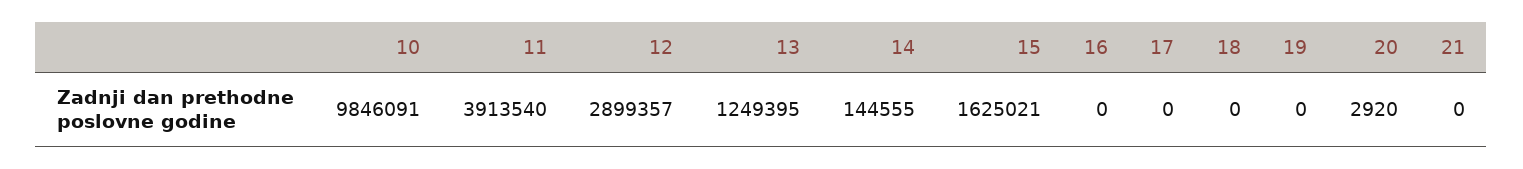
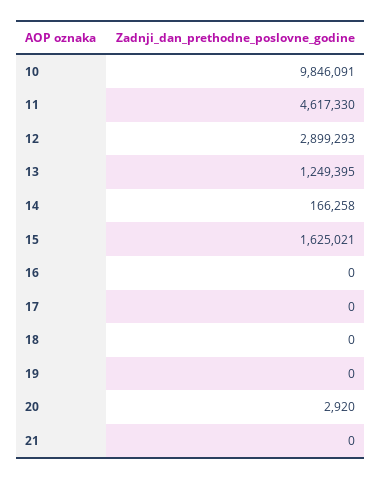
  {
    "10": 9846091,
-   "11": 3913540,
+   "11": 4617330,
-   "12": 2899357,
+   "12": 2899293,
    "13": 1249395,
-   "14": 144555,
+   "14": 166258,
    "15": 1625021,
    "16": 0,
    "17": 0,
    "18": 0,
    "19": 0,
    "20": 2920,
    "21": 0
  }

